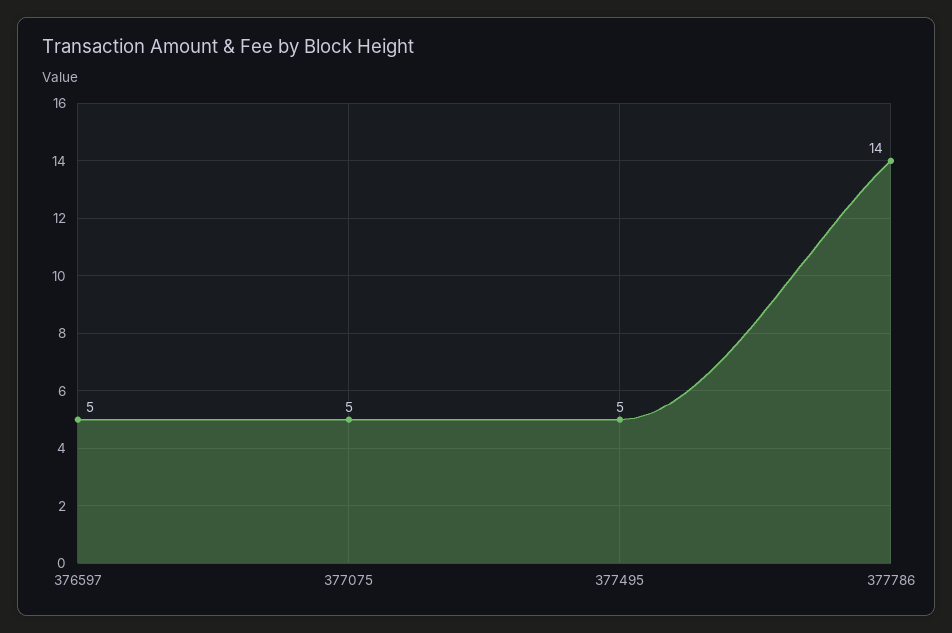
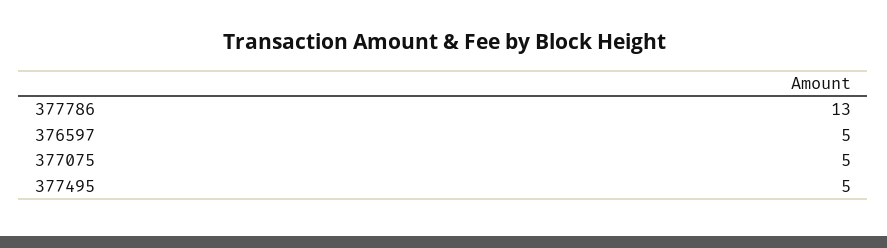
  {
    "376597": 5,
    "377075": 5,
    "377495": 5,
-   "377786": 14
+   "377786": 13
  }

